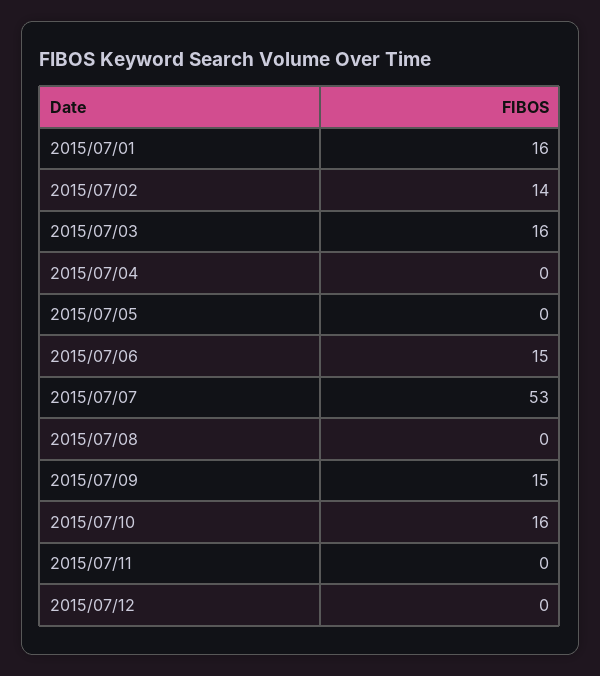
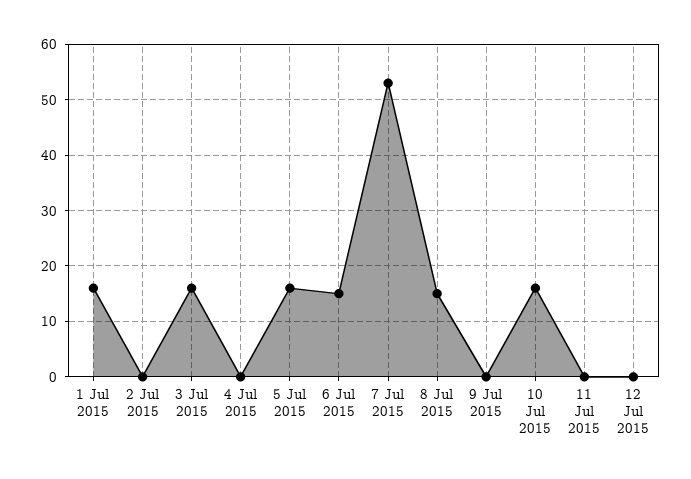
  {
    "2015/07/01": 16,
-   "2015/07/02": 14,
+   "2015/07/02": 0,
    "2015/07/03": 16,
    "2015/07/04": 0,
-   "2015/07/05": 0,
+   "2015/07/05": 15,
    "2015/07/06": 15,
    "2015/07/07": 53,
-   "2015/07/08": 0,
+   "2015/07/08": 15,
-   "2015/07/09": 15,
+   "2015/07/09": 0,
    "2015/07/10": 16,
    "2015/07/11": 0,
    "2015/07/12": 0
  }

